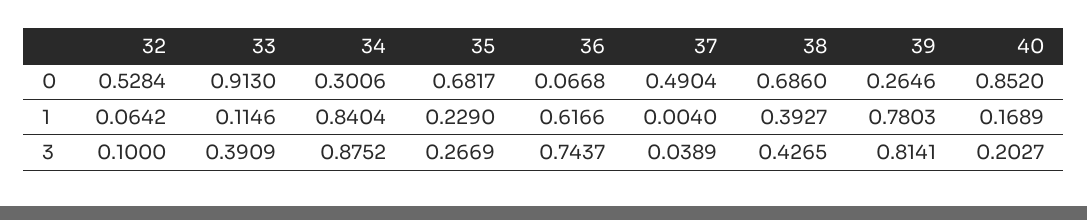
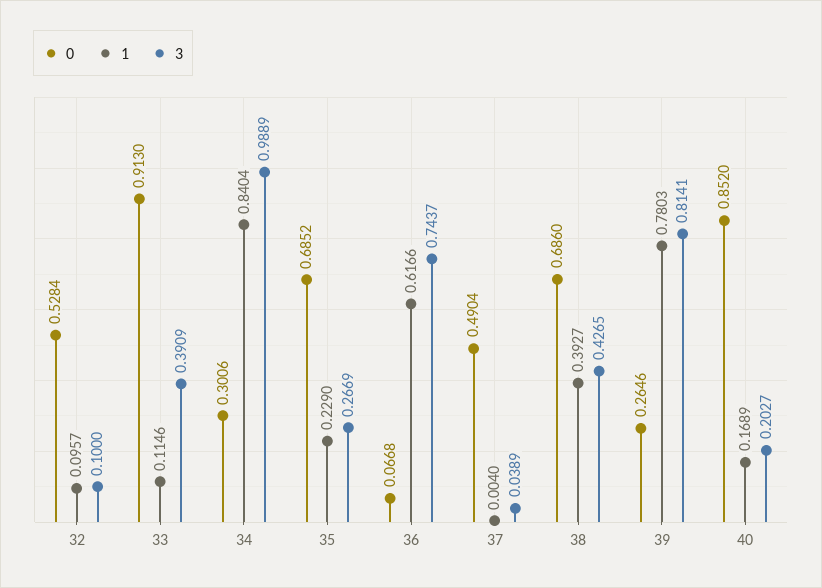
  {
    "0": {
      "32": 0.5284,
      "33": 0.913,
      "34": 0.3006,
-     "35": 0.6817,
+     "35": 0.6852,
      "36": 0.0668,
      "37": 0.4904,
      "38": 0.686,
      "39": 0.2646,
      "40": 0.852
    },
    "1": {
-     "32": 0.0642,
+     "32": 0.0957,
      "33": 0.1146,
      "34": 0.8404,
      "35": 0.229,
      "36": 0.6166,
      "37": 0.004,
      "38": 0.3927,
      "39": 0.7803,
      "40": 0.1689
    },
    "3": {
      "32": 0.1,
      "33": 0.3909,
-     "34": 0.8752,
+     "34": 0.9889,
      "35": 0.2669,
      "36": 0.7437,
      "37": 0.0389,
      "38": 0.4265,
      "39": 0.8141,
      "40": 0.2027
    }
  }

